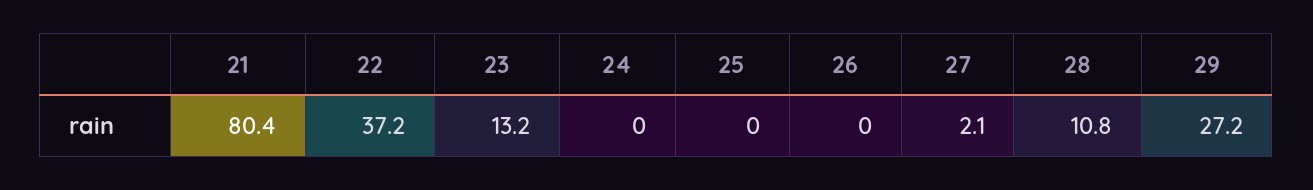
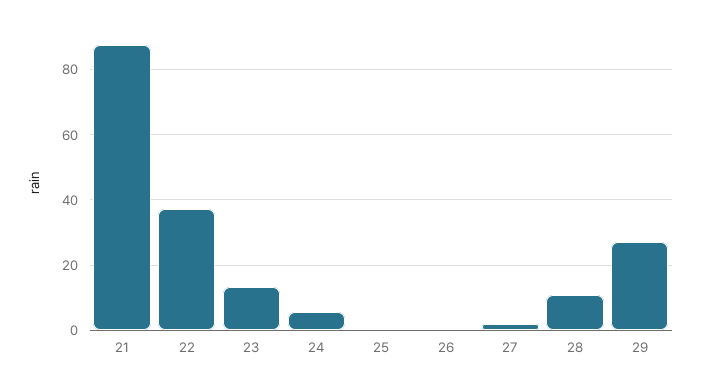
  {
-   "21": 80.4,
+   "21": 88,
    "22": 37.2,
    "23": 13.2,
-   "24": 0,
+   "24": 6,
    "25": 0,
    "26": 0,
    "27": 2.1,
    "28": 10.8,
    "29": 27.2
  }

